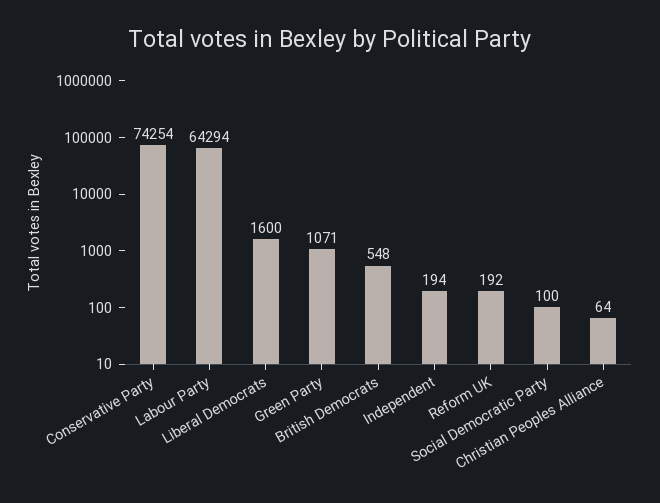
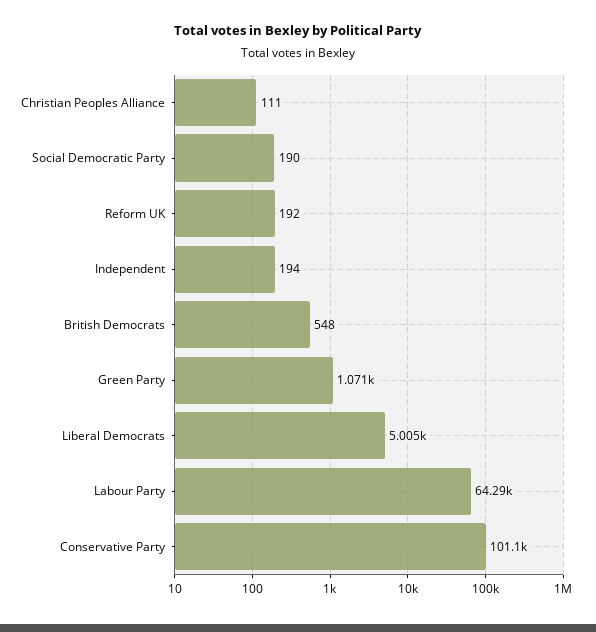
  {
-   "Conservative Party": 74254,
+   "Conservative Party": 101100,
    "Labour Party": 64294,
-   "Liberal Democrats": 1600,
+   "Liberal Democrats": 5005,
    "Green Party": 1071,
    "British Democrats": 548,
    "Independent": 194,
    "Reform UK": 192,
-   "Social Democratic Party": 100,
+   "Social Democratic Party": 190,
-   "Christian Peoples Alliance": 64
+   "Christian Peoples Alliance": 111
  }

